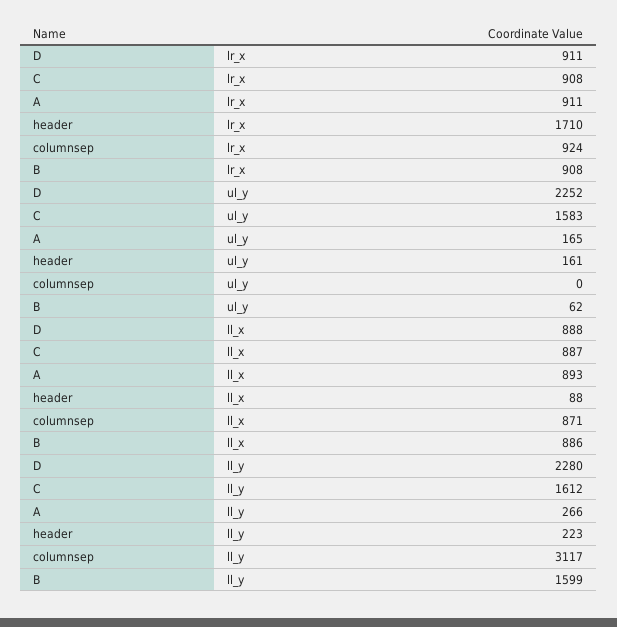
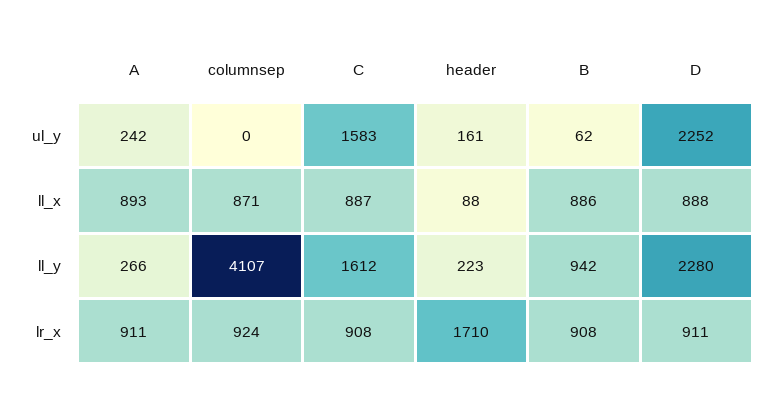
  {
    "D": {
      "lr_x": 911,
      "ul_y": 2252,
      "ll_x": 888,
      "ll_y": 2280
    },
    "C": {
      "lr_x": 908,
      "ul_y": 1583,
      "ll_x": 887,
      "ll_y": 1612
    },
    "A": {
      "lr_x": 911,
-     "ul_y": 165,
+     "ul_y": 242,
      "ll_x": 893,
      "ll_y": 266
    },
    "header": {
      "lr_x": 1710,
      "ul_y": 161,
      "ll_x": 88,
      "ll_y": 223
    },
    "columnsep": {
      "lr_x": 924,
      "ul_y": 0,
      "ll_x": 871,
-     "ll_y": 3117
+     "ll_y": 4107
    },
    "B": {
      "lr_x": 908,
      "ul_y": 62,
      "ll_x": 886,
-     "ll_y": 1599
+     "ll_y": 942
    }
  }

